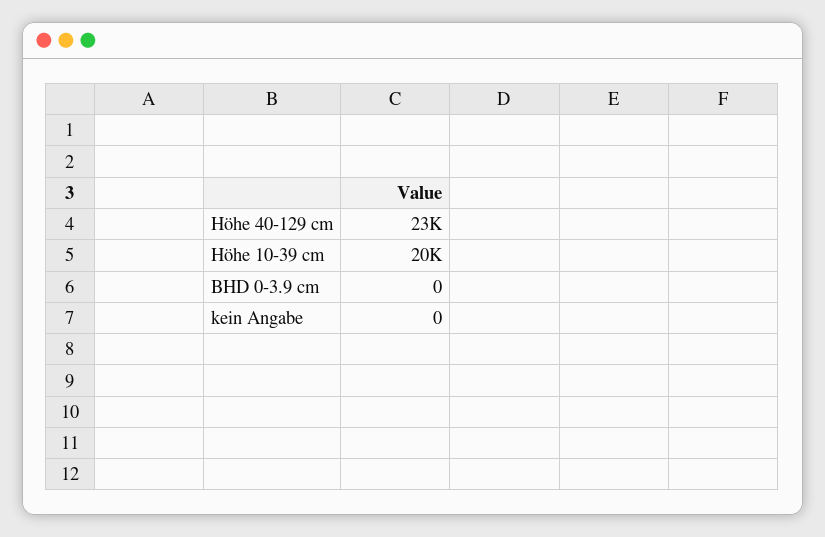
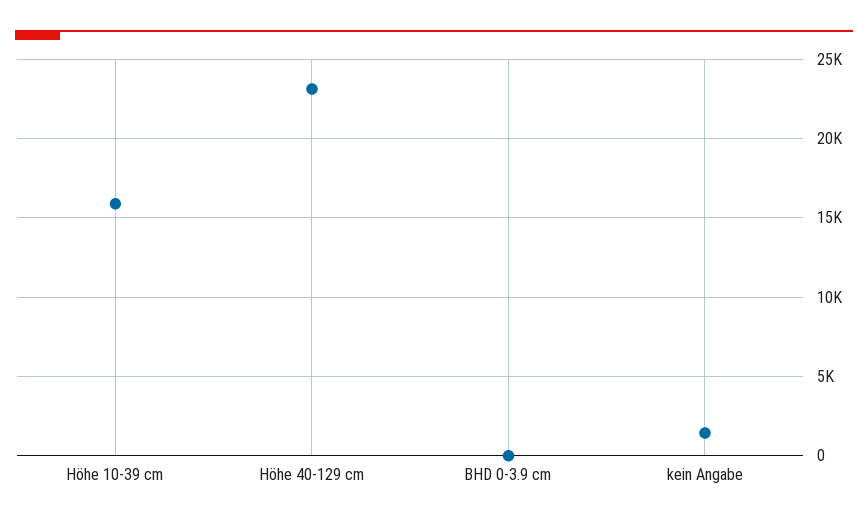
  {
    "Höhe 40-129 cm": 23000,
-   "Höhe 10-39 cm": 20000,
+   "Höhe 10-39 cm": 16000,
    "BHD 0-3.9 cm": 0,
-   "kein Angabe": 0
+   "kein Angabe": 1500
  }

